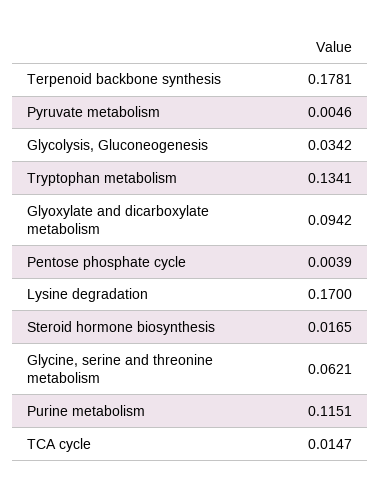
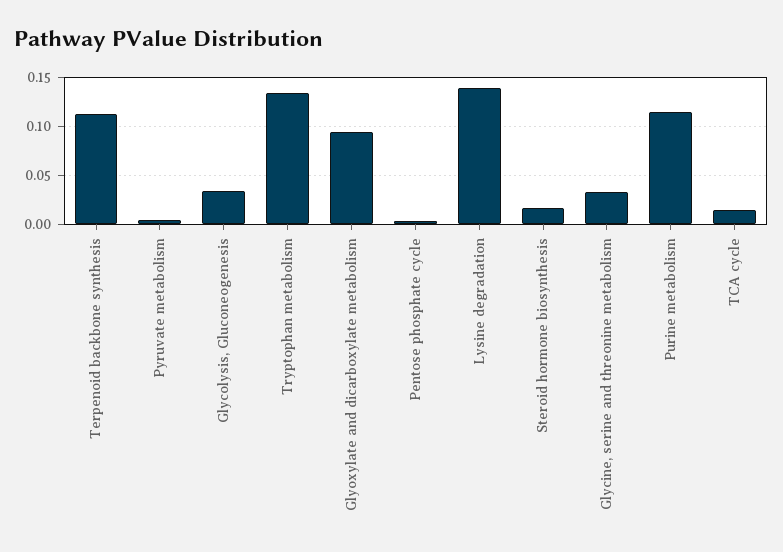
  {
-   "Terpenoid backbone synthesis": 0.1781,
+   "Terpenoid backbone synthesis": 0.11,
    "Pyruvate metabolism": 0.0046,
    "Glycolysis, Gluconeogenesis": 0.0342,
    "Tryptophan metabolism": 0.1341,
    "Glyoxylate and dicarboxylate metabolism": 0.0942,
    "Pentose phosphate cycle": 0.0039,
-   "Lysine degradation": 0.17,
+   "Lysine degradation": 0.14,
    "Steroid hormone biosynthesis": 0.0165,
-   "Glycine, serine and threonine metabolism": 0.0621,
+   "Glycine, serine and threonine metabolism": 0.03,
    "Purine metabolism": 0.1151,
    "TCA cycle": 0.0147
  }

